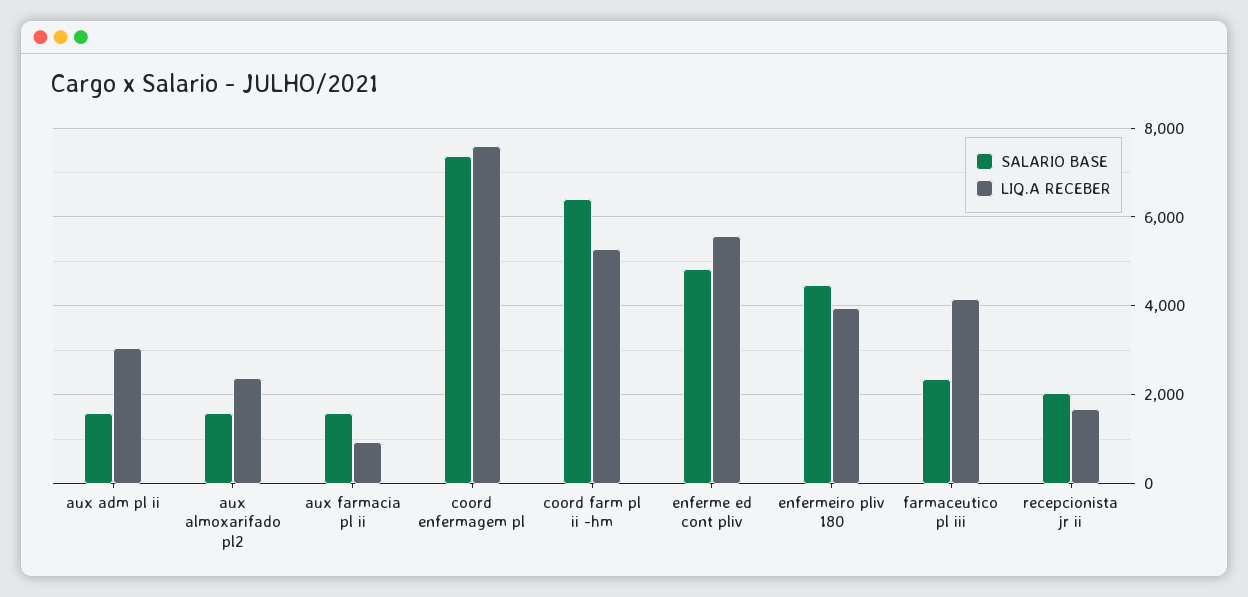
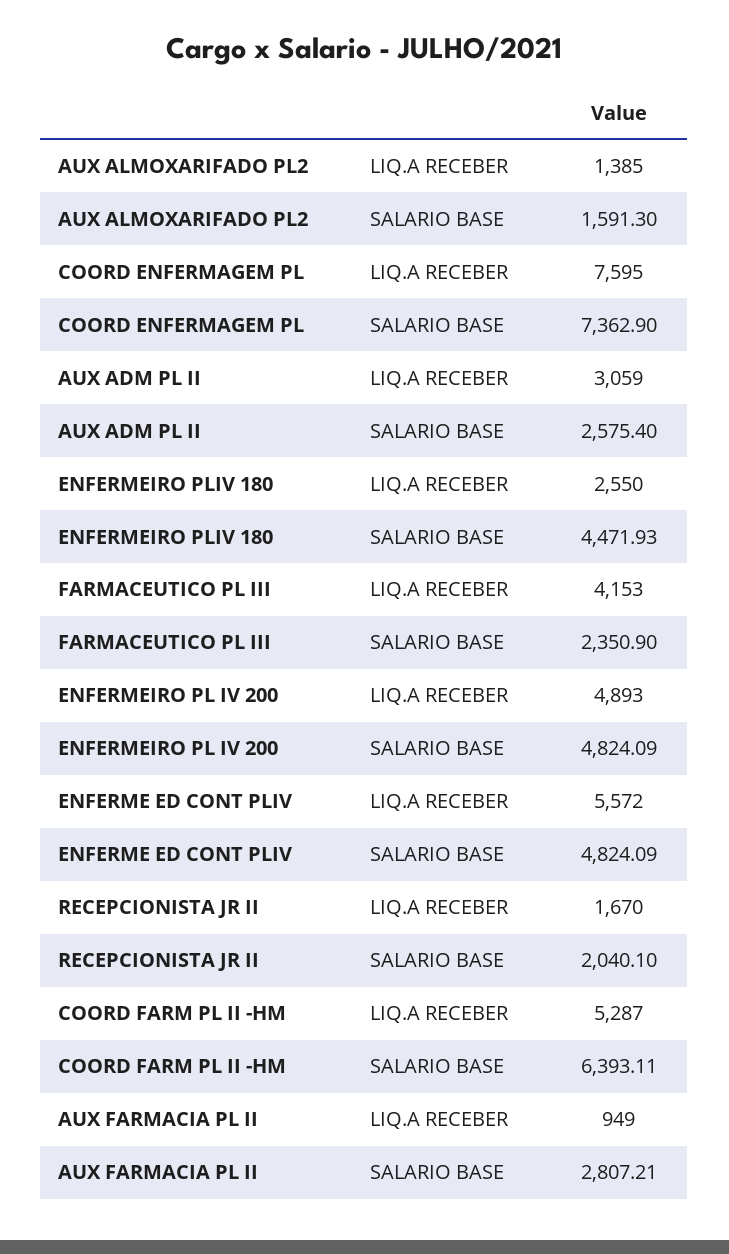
  {
    "SALARIO BASE": {
-     "aux adm pl ii": 1600,
+     "aux adm pl ii": 2575.4,
      "aux almoxarifado pl2": 1591.3,
-     "aux farmacia pl ii": 1600,
+     "aux farmacia pl ii": 2807.21,
      "coord enfermagem pl": 7362.9,
      "coord farm pl ii -hm": 6393.11,
      "enferme ed cont pliv": 4824.09,
      "enfermeiro pliv 180": 4471.93,
      "farmaceutico pl iii": 2350.9,
-     "recepcionista jr ii": 2040.1
+     "recepcionista jr ii": 2040.1,
+     "ENFERMEIRO PL IV 200": 4824.09
    },
    "LIQ.A RECEBER": {
      "aux adm pl ii": 3059,
-     "aux almoxarifado pl2": 2400,
+     "aux almoxarifado pl2": 1385,
      "aux farmacia pl ii": 949,
      "coord enfermagem pl": 7595,
      "coord farm pl ii -hm": 5287,
      "enferme ed cont pliv": 5572,
-     "enfermeiro pliv 180": 4000,
+     "enfermeiro pliv 180": 2550,
      "farmaceutico pl iii": 4153,
-     "recepcionista jr ii": 1670
+     "recepcionista jr ii": 1670,
+     "ENFERMEIRO PL IV 200": 4893
    }
  }

